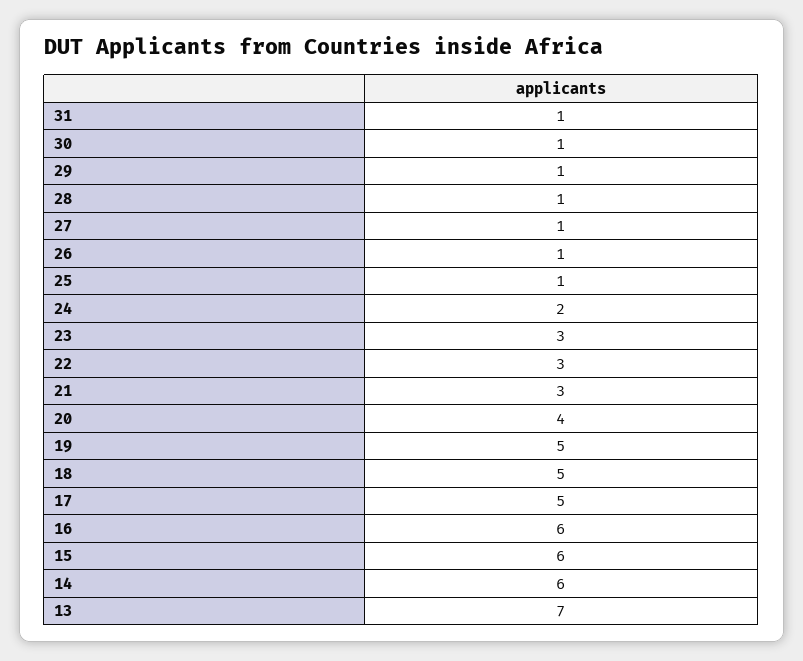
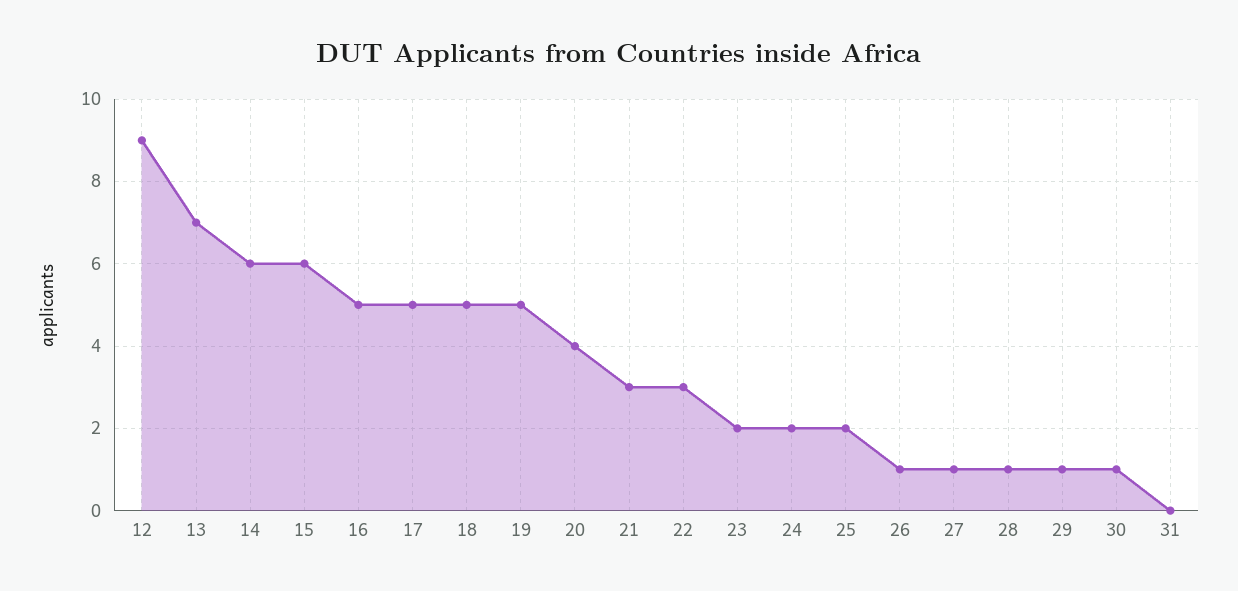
  {
-   "31": 1,
+   "31": 0,
    "30": 1,
    "29": 1,
    "28": 1,
    "27": 1,
    "26": 1,
-   "25": 1,
+   "25": 2,
    "24": 2,
-   "23": 3,
+   "23": 2,
    "22": 3,
    "21": 3,
    "20": 4,
    "19": 5,
    "18": 5,
    "17": 5,
-   "16": 6,
+   "16": 5,
    "15": 6,
    "14": 6,
-   "13": 7
+   "13": 7,
+   "12": 9
  }

